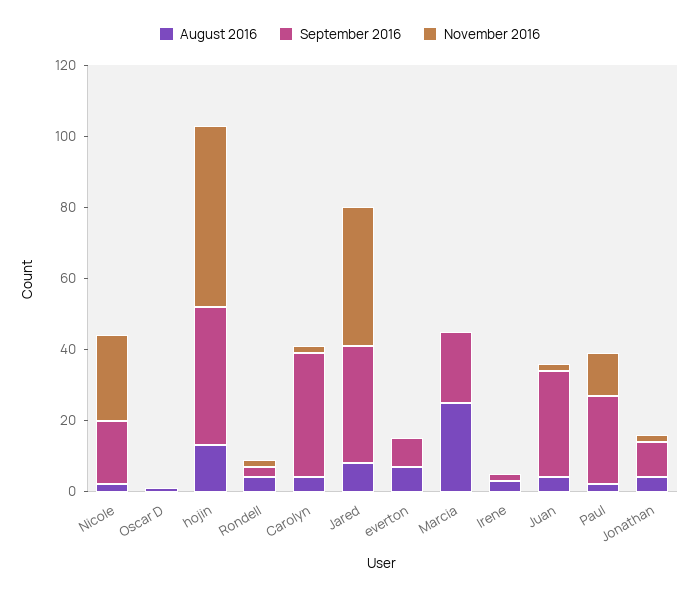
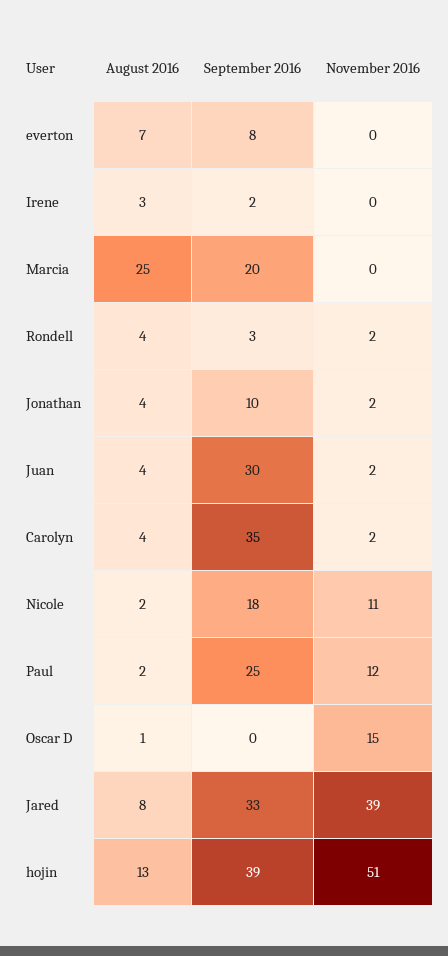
  {
    "August 2016": {
      "Nicole": 2,
      "Oscar D": 1,
      "hojin": 13,
      "Rondell": 4,
      "Carolyn": 4,
      "Jared": 8,
      "everton": 7,
      "Marcia": 25,
      "Irene": 3,
      "Juan": 4,
      "Paul": 2,
      "Jonathan": 4
    },
    "September 2016": {
      "Nicole": 18,
      "Oscar D": 0,
      "hojin": 39,
      "Rondell": 3,
      "Carolyn": 35,
      "Jared": 33,
      "everton": 8,
      "Marcia": 20,
      "Irene": 2,
      "Juan": 30,
      "Paul": 25,
      "Jonathan": 10
    },
    "November 2016": {
-     "Nicole": 25,
+     "Nicole": 11,
-     "Oscar D": 0,
+     "Oscar D": 15,
      "hojin": 51,
      "Rondell": 2,
      "Carolyn": 2,
      "Jared": 39,
      "everton": 0,
      "Marcia": 0,
      "Irene": 0,
      "Juan": 2,
      "Paul": 12,
      "Jonathan": 2
    }
  }

